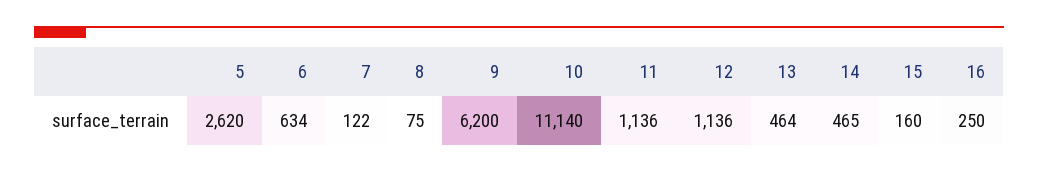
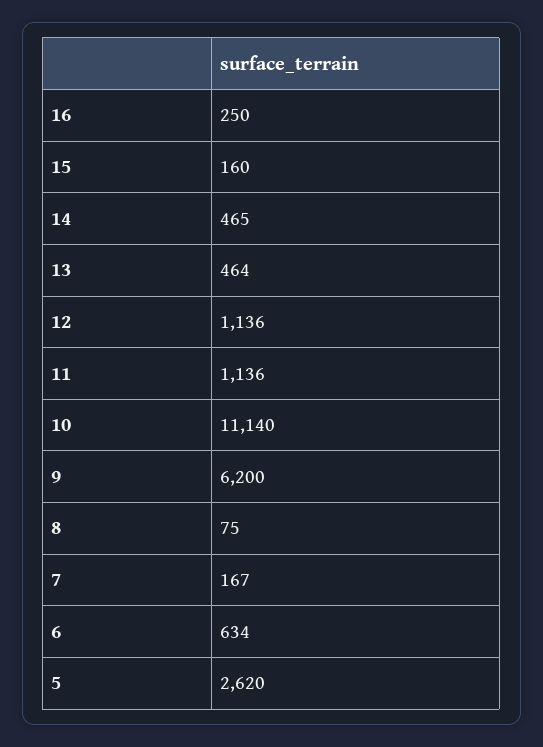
  {
    "5": 2620,
    "6": 634,
-   "7": 122,
+   "7": 167,
    "8": 75,
    "9": 6200,
    "10": 11140,
    "11": 1136,
    "12": 1136,
    "13": 464,
    "14": 465,
    "15": 160,
    "16": 250
  }

